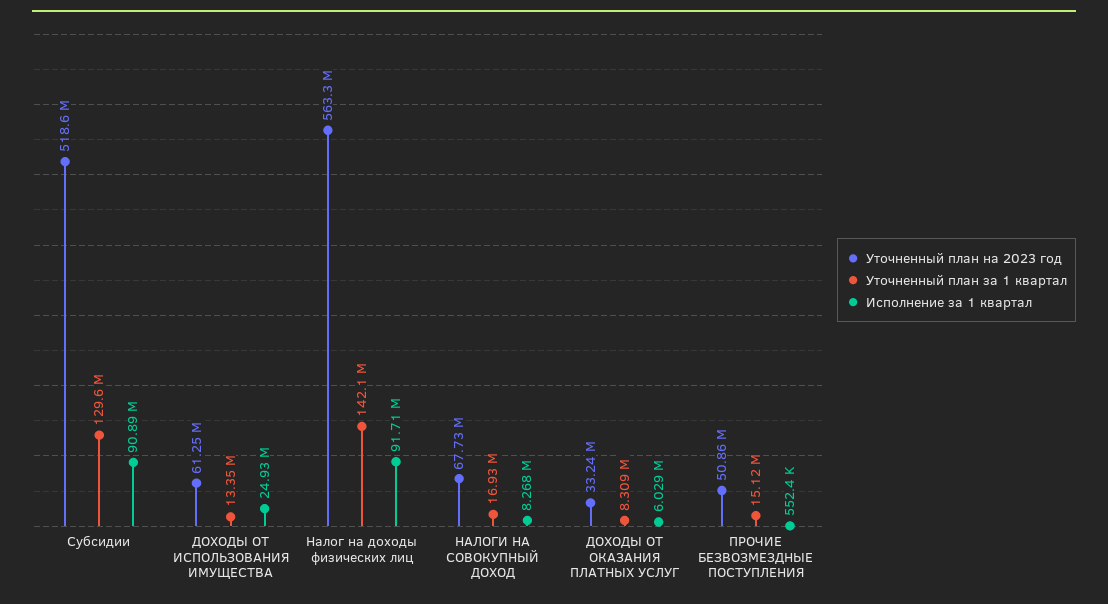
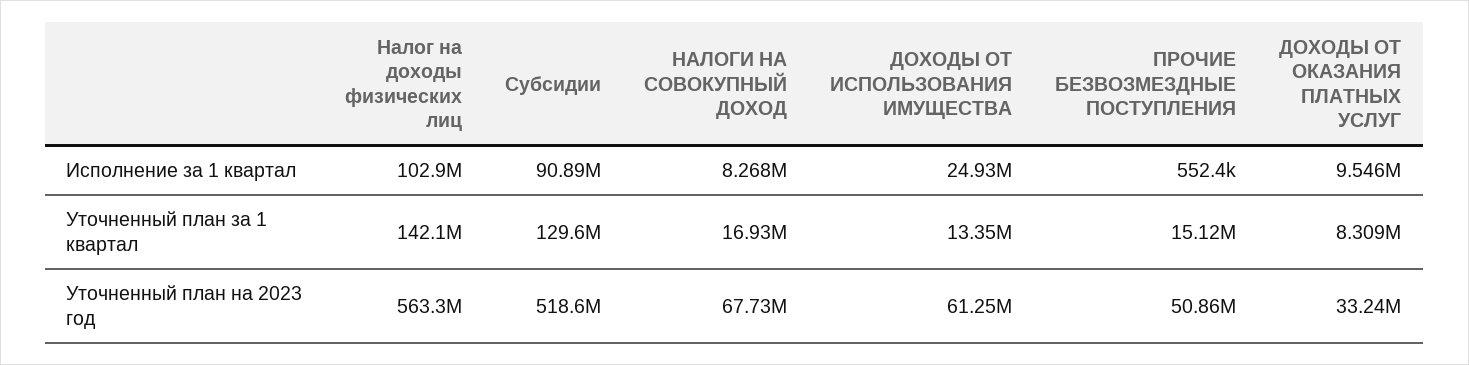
  {
    "Уточненный план на 2023 год": {
      "Субсидии": 518600000,
      "ДОХОДЫ ОТ ИСПОЛЬЗОВАНИЯ ИМУЩЕСТВА": 61250000,
      "Налог на доходы физических лиц": 563300000,
      "НАЛОГИ НА СОВОКУПНЫЙ ДОХОД": 67730000,
      "ДОХОДЫ ОТ ОКАЗАНИЯ ПЛАТНЫХ УСЛУГ": 33240000,
      "ПРОЧИЕ БЕЗВОЗМЕЗДНЫЕ ПОСТУПЛЕНИЯ": 50860000
    },
    "Уточненный план за 1 квартал": {
      "Субсидии": 129600000,
      "ДОХОДЫ ОТ ИСПОЛЬЗОВАНИЯ ИМУЩЕСТВА": 13350000,
      "Налог на доходы физических лиц": 142100000,
      "НАЛОГИ НА СОВОКУПНЫЙ ДОХОД": 16930000,
      "ДОХОДЫ ОТ ОКАЗАНИЯ ПЛАТНЫХ УСЛУГ": 8309000,
      "ПРОЧИЕ БЕЗВОЗМЕЗДНЫЕ ПОСТУПЛЕНИЯ": 15120000
    },
    "Исполнение за 1 квартал": {
      "Субсидии": 90890000,
      "ДОХОДЫ ОТ ИСПОЛЬЗОВАНИЯ ИМУЩЕСТВА": 24930000,
-     "Налог на доходы физических лиц": 91710000,
+     "Налог на доходы физических лиц": 102900000,
      "НАЛОГИ НА СОВОКУПНЫЙ ДОХОД": 8268000,
-     "ДОХОДЫ ОТ ОКАЗАНИЯ ПЛАТНЫХ УСЛУГ": 6029000,
+     "ДОХОДЫ ОТ ОКАЗАНИЯ ПЛАТНЫХ УСЛУГ": 9546000,
      "ПРОЧИЕ БЕЗВОЗМЕЗДНЫЕ ПОСТУПЛЕНИЯ": 552400
    }
  }

